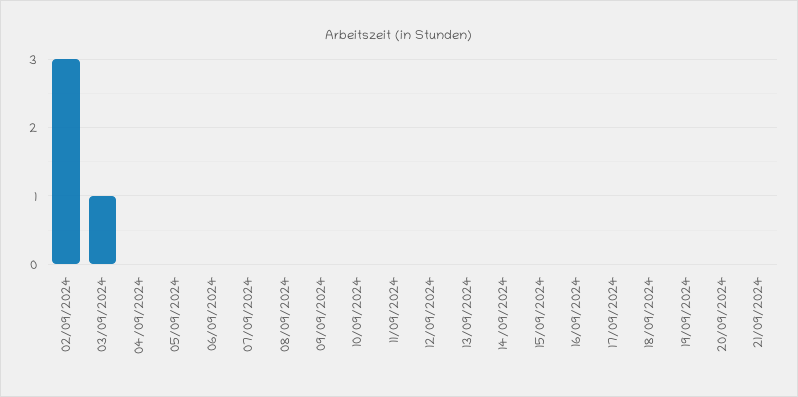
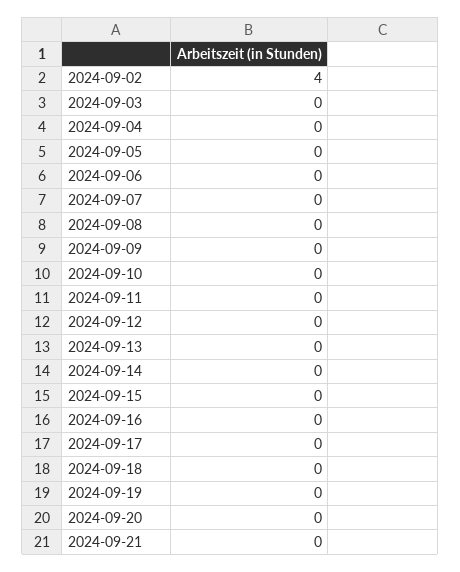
  {
-   "02/09/2024": 3,
+   "02/09/2024": 4,
-   "03/09/2024": 1,
+   "03/09/2024": 0,
    "04/09/2024": 0,
    "05/09/2024": 0,
    "06/09/2024": 0,
    "07/09/2024": 0,
    "08/09/2024": 0,
    "09/09/2024": 0,
    "10/09/2024": 0,
    "11/09/2024": 0,
    "12/09/2024": 0,
    "13/09/2024": 0,
    "14/09/2024": 0,
    "15/09/2024": 0,
    "16/09/2024": 0,
    "17/09/2024": 0,
    "18/09/2024": 0,
    "19/09/2024": 0,
    "20/09/2024": 0,
    "21/09/2024": 0
  }

